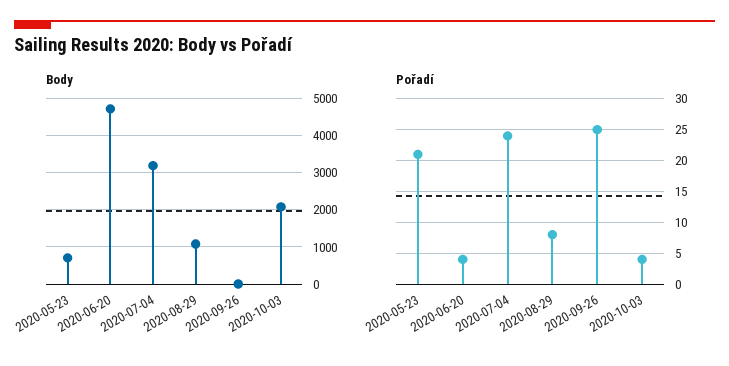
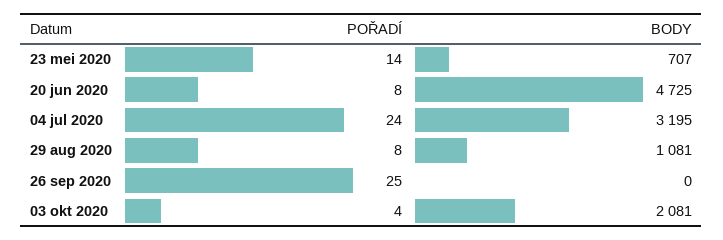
  {
    "Body": {
      "2020-05-23": 707,
      "2020-06-20": 4725,
      "2020-07-04": 3195,
      "2020-08-29": 1081,
      "2020-09-26": 0,
      "2020-10-03": 2081
    },
    "Pořadí": {
-     "2020-05-23": 21,
+     "2020-05-23": 14,
-     "2020-06-20": 4,
+     "2020-06-20": 8,
      "2020-07-04": 24,
      "2020-08-29": 8,
      "2020-09-26": 25,
      "2020-10-03": 4
    }
  }

